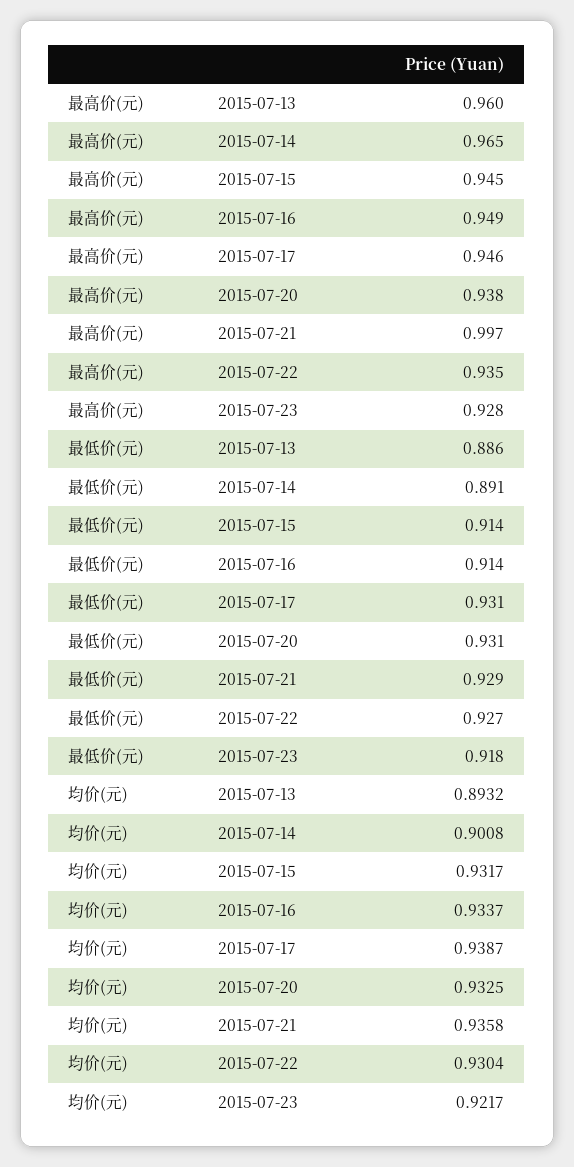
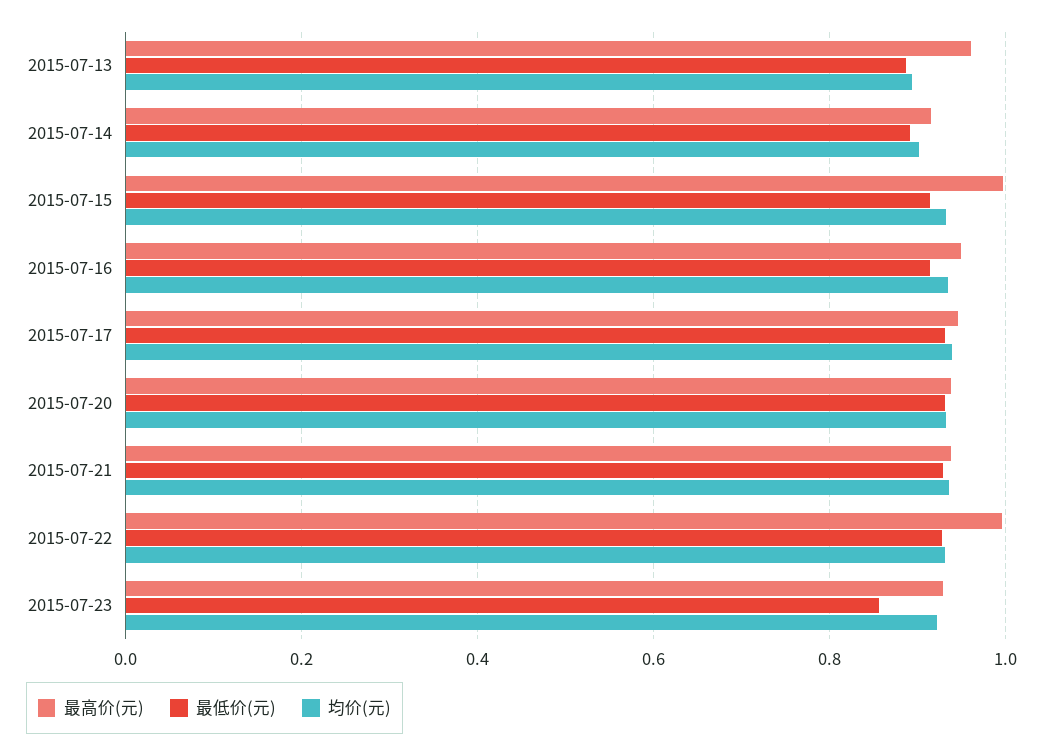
  {
    "最高价(元)": {
      "2015-07-13": 0.96,
-     "2015-07-14": 0.965,
+     "2015-07-14": 0.92,
-     "2015-07-15": 0.945,
+     "2015-07-15": 1,
      "2015-07-16": 0.949,
      "2015-07-17": 0.946,
      "2015-07-20": 0.938,
-     "2015-07-21": 0.997,
+     "2015-07-21": 0.94,
-     "2015-07-22": 0.935,
+     "2015-07-22": 1,
      "2015-07-23": 0.928
    },
    "最低价(元)": {
      "2015-07-13": 0.886,
      "2015-07-14": 0.891,
      "2015-07-15": 0.914,
      "2015-07-16": 0.914,
      "2015-07-17": 0.931,
      "2015-07-20": 0.931,
      "2015-07-21": 0.929,
      "2015-07-22": 0.927,
-     "2015-07-23": 0.918
+     "2015-07-23": 0.86
    },
    "均价(元)": {
      "2015-07-13": 0.8932,
      "2015-07-14": 0.9008,
      "2015-07-15": 0.9317,
      "2015-07-16": 0.9337,
      "2015-07-17": 0.9387,
      "2015-07-20": 0.9325,
      "2015-07-21": 0.9358,
      "2015-07-22": 0.9304,
      "2015-07-23": 0.9217
    }
  }

